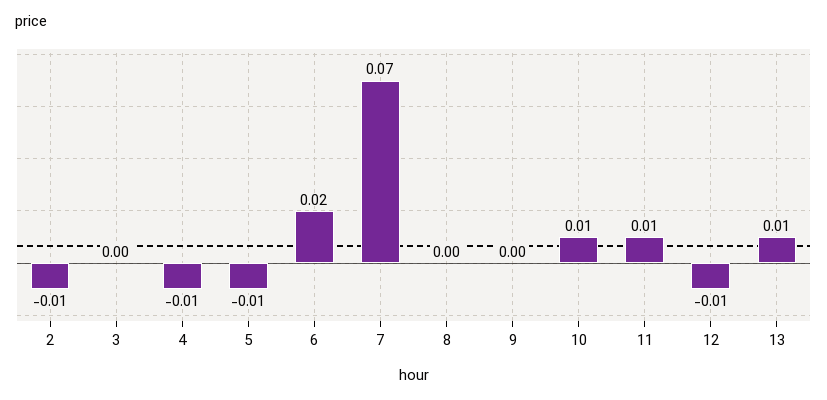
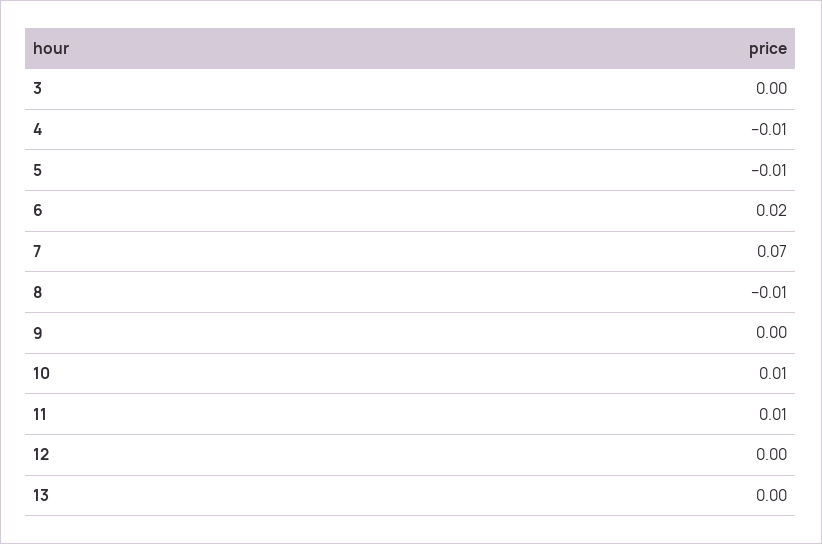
  {
-   "2": -0.01,
    "3": 0,
    "4": -0.01,
    "5": -0.01,
    "6": 0.02,
    "7": 0.07,
-   "8": 0,
+   "8": -0.01,
    "9": 0,
    "10": 0.01,
    "11": 0.01,
-   "12": -0.01,
+   "12": 0,
-   "13": 0.01
+   "13": 0
  }

